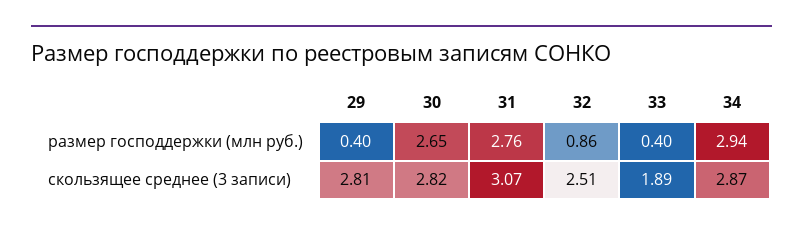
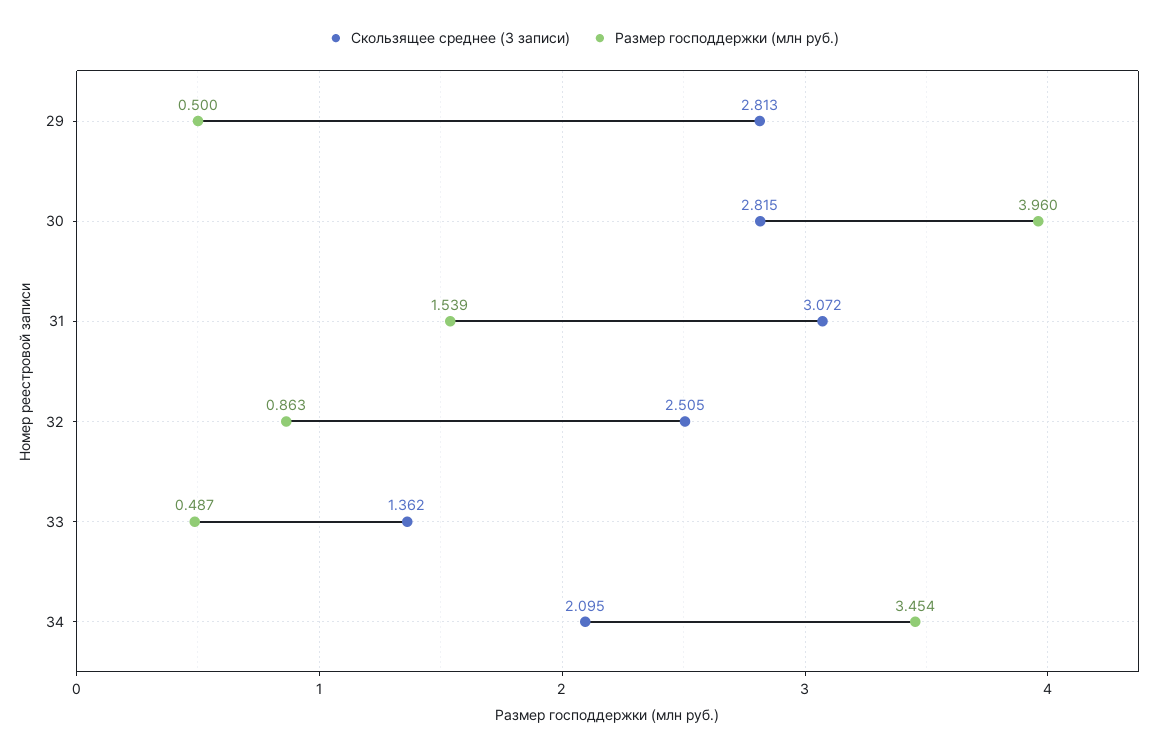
  {
    "размер господдержки (млн руб.)": {
-     "29": 0.4,
+     "29": 0.5,
-     "30": 2.65,
+     "30": 3.96,
-     "31": 2.76,
+     "31": 1.539,
      "32": 0.863,
-     "33": 0.4,
+     "33": 0.487,
-     "34": 2.94
+     "34": 3.454
    },
    "скользящее среднее (3 записи)": {
      "29": 2.813,
      "30": 2.815,
      "31": 3.072,
      "32": 2.505,
-     "33": 1.89,
+     "33": 1.362,
-     "34": 2.87
+     "34": 2.095
    }
  }

